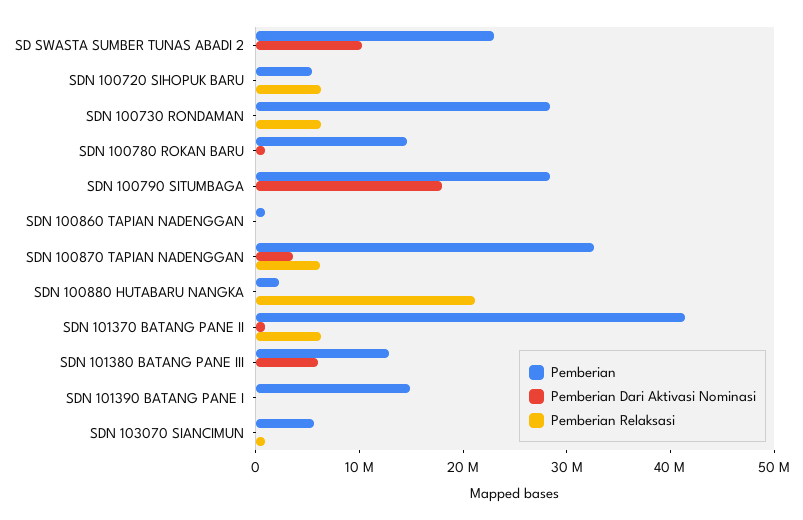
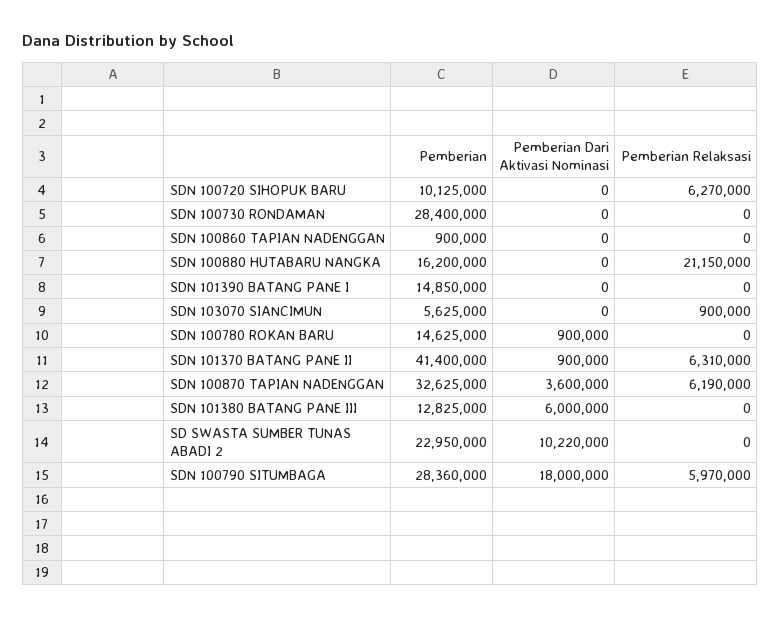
  {
    "Pemberian": {
      "SD SWASTA SUMBER TUNAS ABADI 2": 22950000,
-     "SDN 100720 SIHOPUK BARU": 6000000,
+     "SDN 100720 SIHOPUK BARU": 10125000,
      "SDN 100730 RONDAMAN": 28400000,
      "SDN 100780 ROKAN BARU": 14625000,
      "SDN 100790 SITUMBAGA": 28360000,
      "SDN 100860 TAPIAN NADENGGAN": 900000,
      "SDN 100870 TAPIAN NADENGGAN": 32625000,
-     "SDN 100880 HUTABARU NANGKA": 2000000,
+     "SDN 100880 HUTABARU NANGKA": 16200000,
      "SDN 101370 BATANG PANE II": 41400000,
      "SDN 101380 BATANG PANE III": 12825000,
      "SDN 101390 BATANG PANE I": 14850000,
      "SDN 103070 SIANCIMUN": 5625000
    },
    "Pemberian Dari Aktivasi Nominasi": {
      "SD SWASTA SUMBER TUNAS ABADI 2": 10220000,
      "SDN 100720 SIHOPUK BARU": 0,
      "SDN 100730 RONDAMAN": 0,
      "SDN 100780 ROKAN BARU": 900000,
      "SDN 100790 SITUMBAGA": 18000000,
      "SDN 100860 TAPIAN NADENGGAN": 0,
      "SDN 100870 TAPIAN NADENGGAN": 3600000,
      "SDN 100880 HUTABARU NANGKA": 0,
      "SDN 101370 BATANG PANE II": 900000,
      "SDN 101380 BATANG PANE III": 6000000,
      "SDN 101390 BATANG PANE I": 0,
      "SDN 103070 SIANCIMUN": 0
    },
    "Pemberian Relaksasi": {
      "SD SWASTA SUMBER TUNAS ABADI 2": 0,
      "SDN 100720 SIHOPUK BARU": 6270000,
-     "SDN 100730 RONDAMAN": 6000000,
+     "SDN 100730 RONDAMAN": 0,
      "SDN 100780 ROKAN BARU": 0,
-     "SDN 100790 SITUMBAGA": 0,
+     "SDN 100790 SITUMBAGA": 5970000,
      "SDN 100860 TAPIAN NADENGGAN": 0,
      "SDN 100870 TAPIAN NADENGGAN": 6190000,
      "SDN 100880 HUTABARU NANGKA": 21150000,
      "SDN 101370 BATANG PANE II": 6310000,
      "SDN 101380 BATANG PANE III": 0,
      "SDN 101390 BATANG PANE I": 0,
      "SDN 103070 SIANCIMUN": 900000
    }
  }

